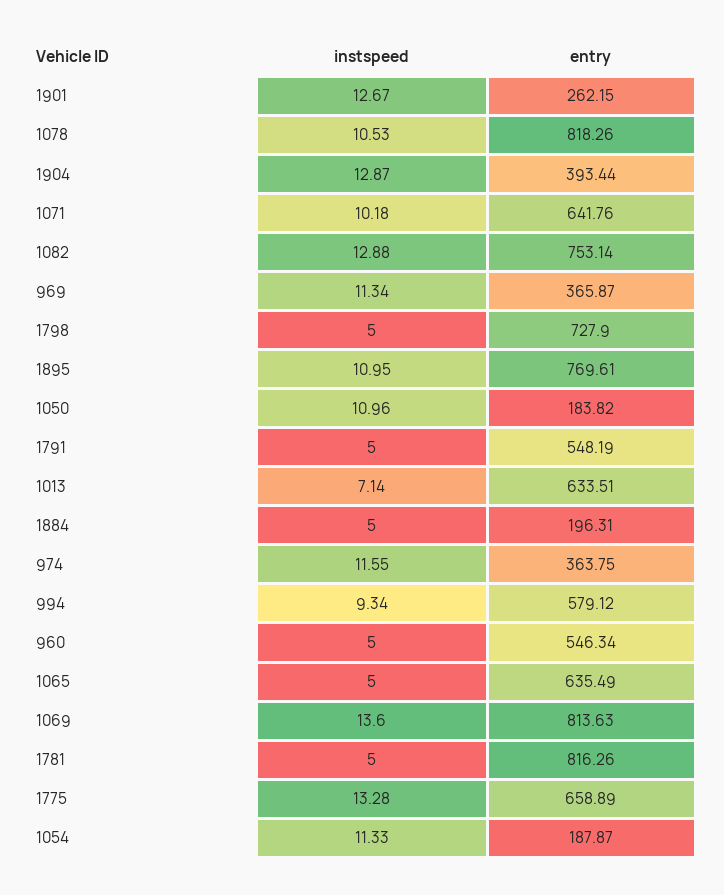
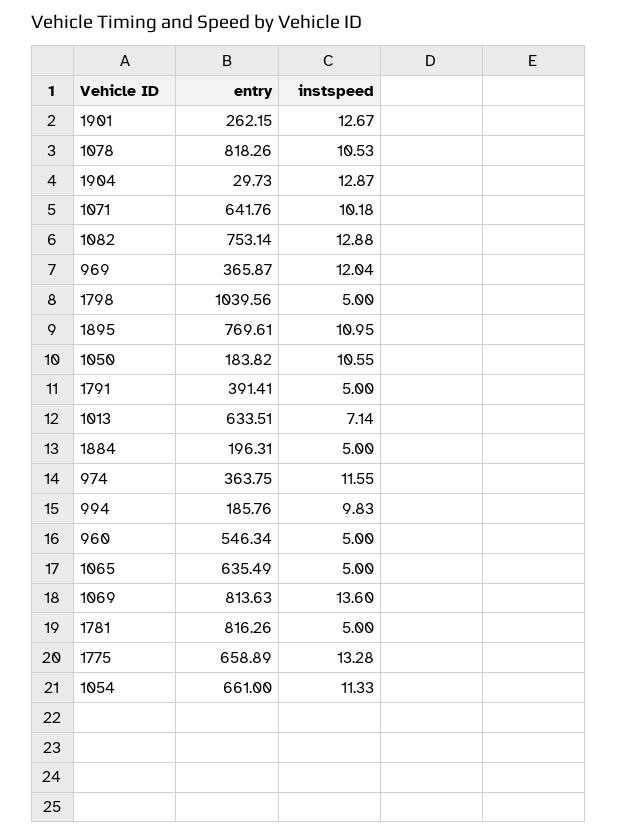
  {
    "instspeed": {
      "1901": 12.67,
      "1078": 10.53,
      "1904": 12.87,
      "1071": 10.18,
      "1082": 12.88,
-     "969": 11.34,
+     "969": 12.04,
      "1798": 5,
      "1895": 10.95,
-     "1050": 10.96,
+     "1050": 10.55,
      "1791": 5,
      "1013": 7.14,
      "1884": 5,
      "974": 11.55,
-     "994": 9.34,
+     "994": 9.83,
      "960": 5,
      "1065": 5,
      "1069": 13.6,
      "1781": 5,
      "1775": 13.28,
      "1054": 11.33
    },
    "entry": {
      "1901": 262.15,
      "1078": 818.26,
-     "1904": 393.44,
+     "1904": 29.73,
      "1071": 641.76,
      "1082": 753.14,
      "969": 365.87,
-     "1798": 727.9,
+     "1798": 1039.56,
      "1895": 769.61,
      "1050": 183.82,
-     "1791": 548.19,
+     "1791": 391.41,
      "1013": 633.51,
      "1884": 196.31,
      "974": 363.75,
-     "994": 579.12,
+     "994": 185.76,
      "960": 546.34,
      "1065": 635.49,
      "1069": 813.63,
      "1781": 816.26,
      "1775": 658.89,
-     "1054": 187.87
+     "1054": 661
    }
  }

